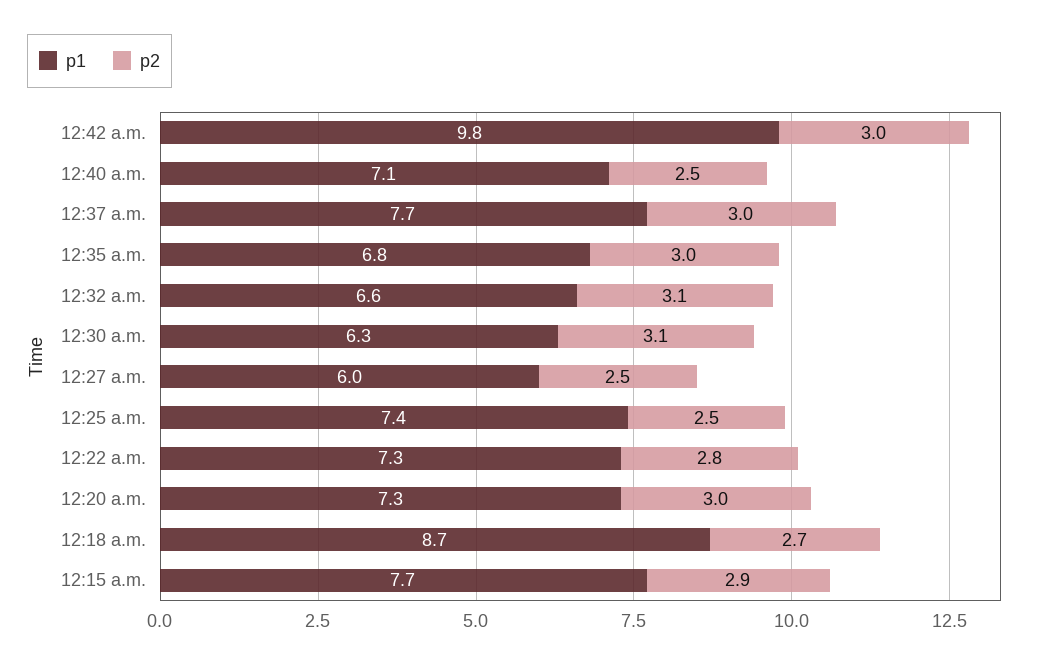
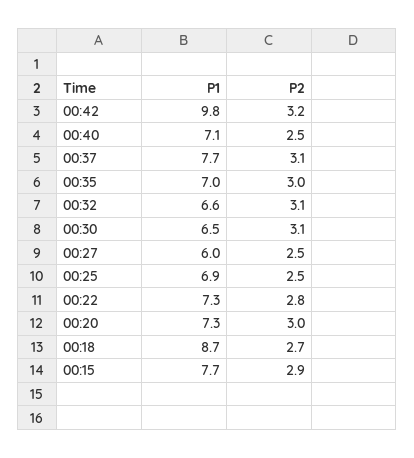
  {
    "p1": {
      "12:42 a.m.": 9.8,
      "12:40 a.m.": 7.1,
      "12:37 a.m.": 7.7,
-     "12:35 a.m.": 6.8,
+     "12:35 a.m.": 7,
      "12:32 a.m.": 6.6,
-     "12:30 a.m.": 6.3,
+     "12:30 a.m.": 6.5,
      "12:27 a.m.": 6,
-     "12:25 a.m.": 7.4,
+     "12:25 a.m.": 6.9,
      "12:22 a.m.": 7.3,
      "12:20 a.m.": 7.3,
      "12:18 a.m.": 8.7,
      "12:15 a.m.": 7.7
    },
    "p2": {
-     "12:42 a.m.": 3,
+     "12:42 a.m.": 3.2,
      "12:40 a.m.": 2.5,
-     "12:37 a.m.": 3,
+     "12:37 a.m.": 3.1,
      "12:35 a.m.": 3,
      "12:32 a.m.": 3.1,
      "12:30 a.m.": 3.1,
      "12:27 a.m.": 2.5,
      "12:25 a.m.": 2.5,
      "12:22 a.m.": 2.8,
      "12:20 a.m.": 3,
      "12:18 a.m.": 2.7,
      "12:15 a.m.": 2.9
    }
  }

